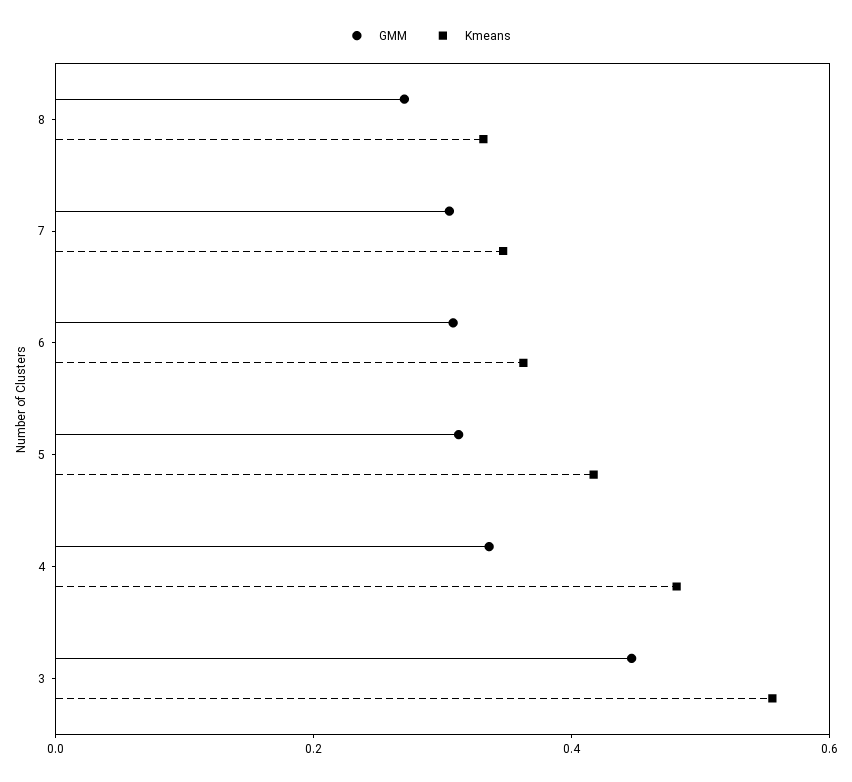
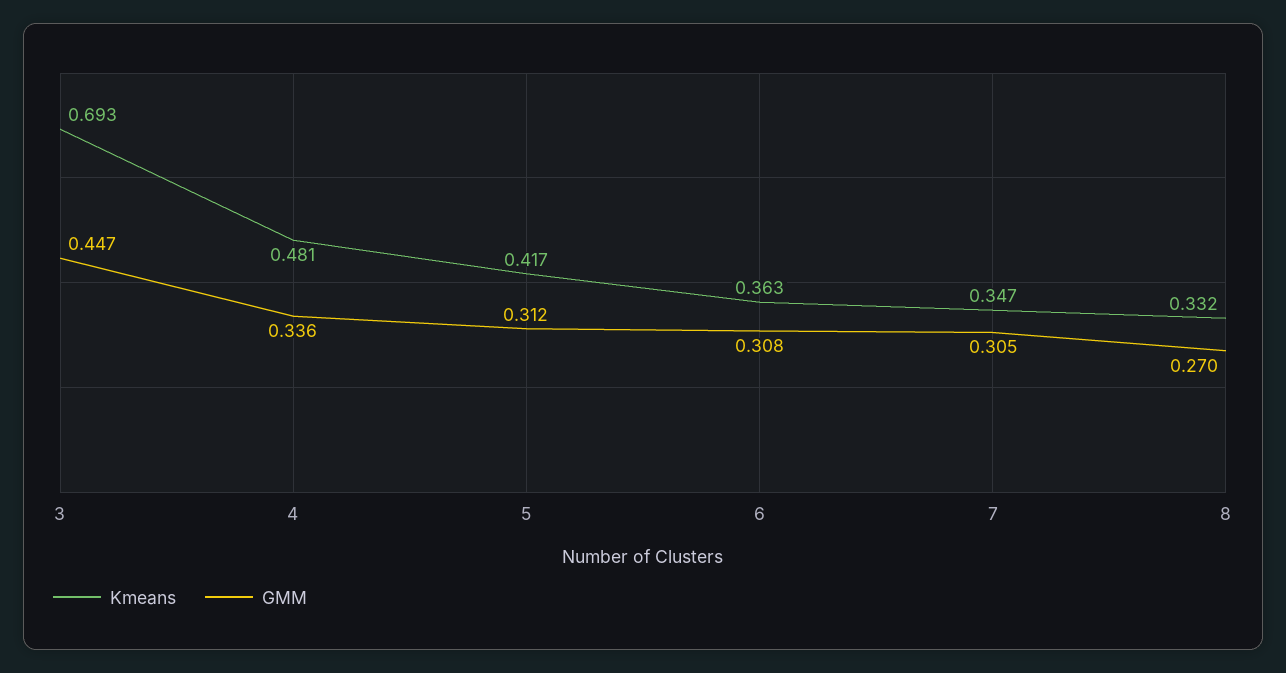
  {
    "GMM": {
      "8": 0.27,
      "7": 0.305,
      "6": 0.308,
      "5": 0.312,
      "4": 0.336,
      "3": 0.447
    },
    "Kmeans": {
      "8": 0.332,
      "7": 0.347,
      "6": 0.363,
      "5": 0.417,
      "4": 0.481,
-     "3": 0.55
+     "3": 0.693
    }
  }

